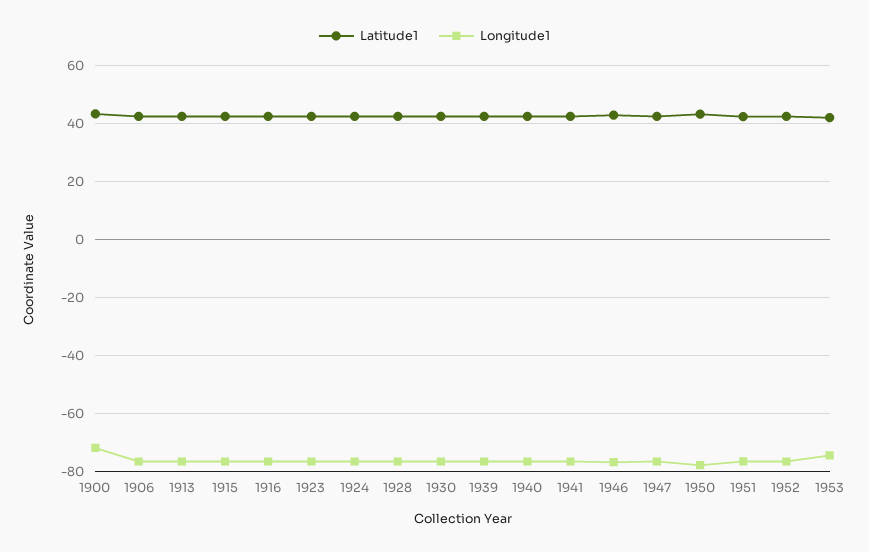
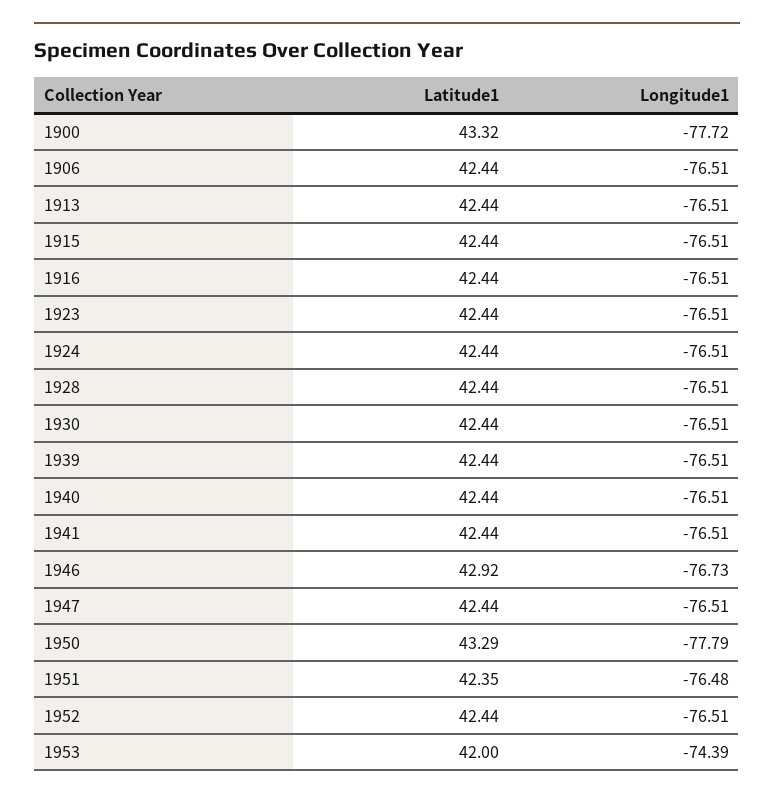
  {
    "Latitude1": {
      "1900": 43.32,
      "1906": 42.44,
      "1913": 42.44,
      "1915": 42.44,
      "1916": 42.44,
      "1923": 42.44,
      "1924": 42.44,
      "1928": 42.44,
      "1930": 42.44,
      "1939": 42.44,
      "1940": 42.44,
      "1941": 42.44,
      "1946": 42.92,
      "1947": 42.44,
      "1950": 43.29,
      "1951": 42.35,
      "1952": 42.44,
      "1953": 42
    },
    "Longitude1": {
-     "1900": -72.5,
+     "1900": -77.72,
      "1906": -76.51,
      "1913": -76.51,
      "1915": -76.51,
      "1916": -76.51,
      "1923": -76.51,
      "1924": -76.51,
      "1928": -76.51,
      "1930": -76.51,
      "1939": -76.51,
      "1940": -76.51,
      "1941": -76.51,
      "1946": -76.73,
      "1947": -76.51,
      "1950": -77.79,
      "1951": -76.48,
      "1952": -76.51,
      "1953": -74.39
    }
  }

